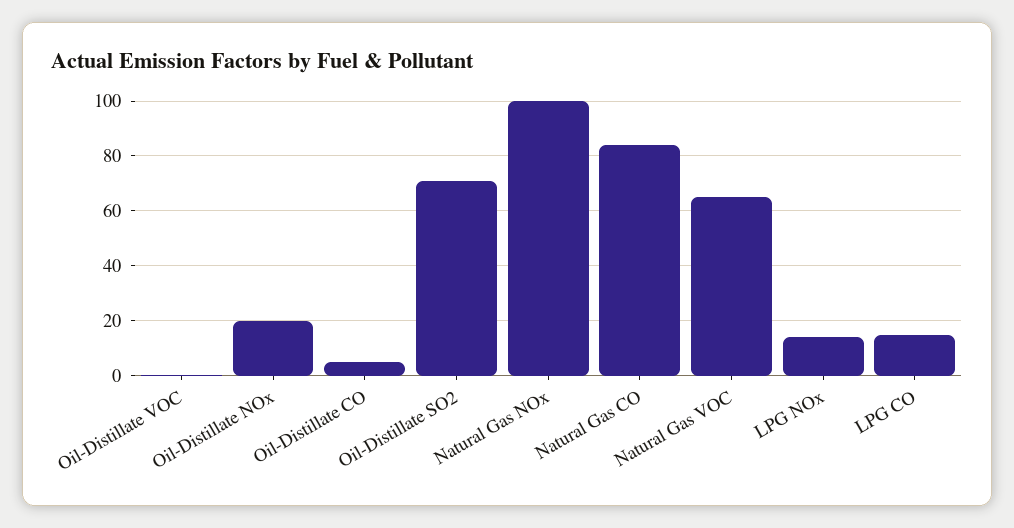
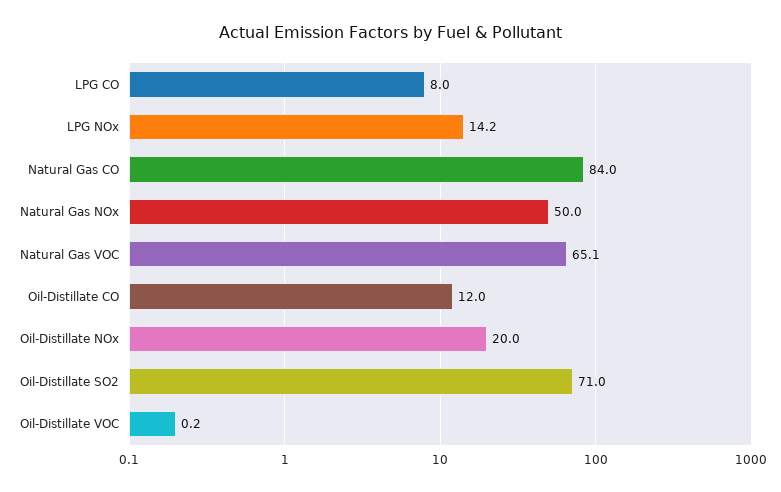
  {
    "Oil-Distillate VOC": 0.2,
    "Oil-Distillate NOx": 20,
-   "Oil-Distillate CO": 5,
+   "Oil-Distillate CO": 12,
    "Oil-Distillate SO2": 71,
-   "Natural Gas NOx": 100,
+   "Natural Gas NOx": 50,
    "Natural Gas CO": 84,
    "Natural Gas VOC": 65.1,
    "LPG NOx": 14.2,
-   "LPG CO": 15
+   "LPG CO": 8
  }

